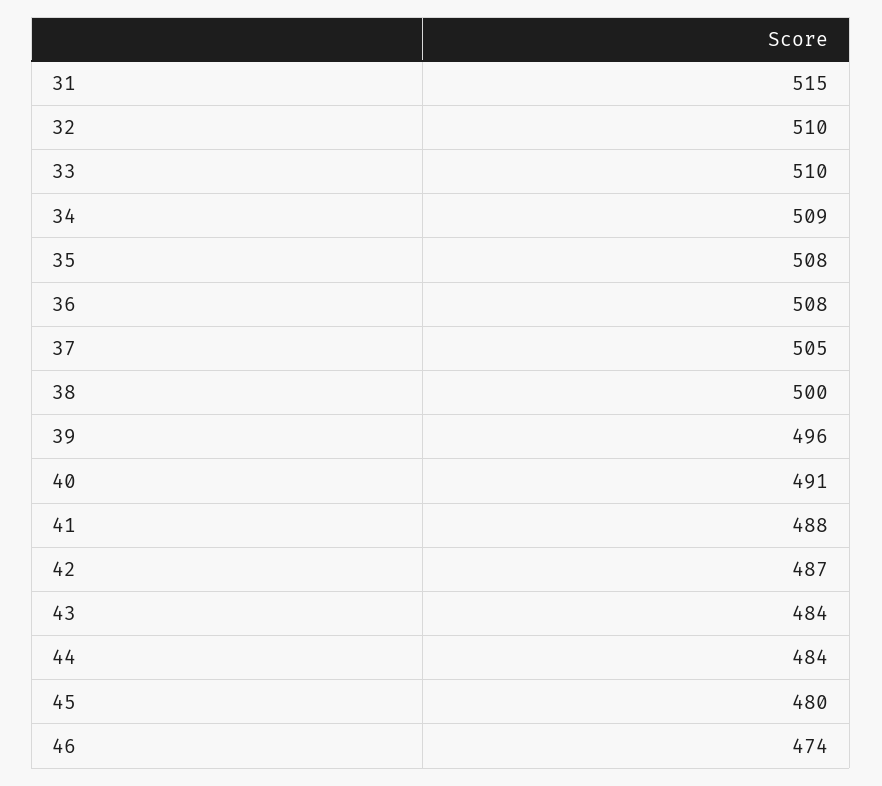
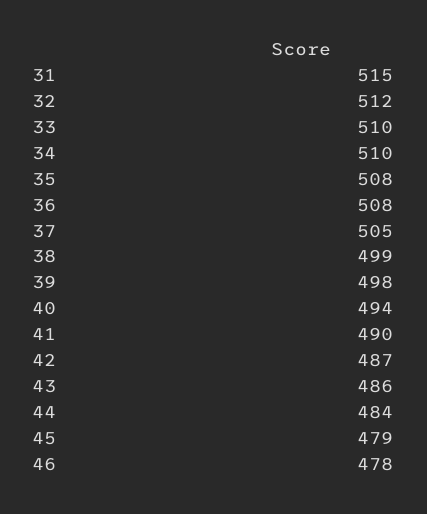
  {
    "31": 515,
-   "32": 510,
+   "32": 512,
    "33": 510,
-   "34": 509,
+   "34": 510,
    "35": 508,
    "36": 508,
    "37": 505,
-   "38": 500,
+   "38": 499,
-   "39": 496,
+   "39": 498,
-   "40": 491,
+   "40": 494,
-   "41": 488,
+   "41": 490,
    "42": 487,
-   "43": 484,
+   "43": 486,
    "44": 484,
-   "45": 480,
+   "45": 479,
-   "46": 474
+   "46": 478
  }

